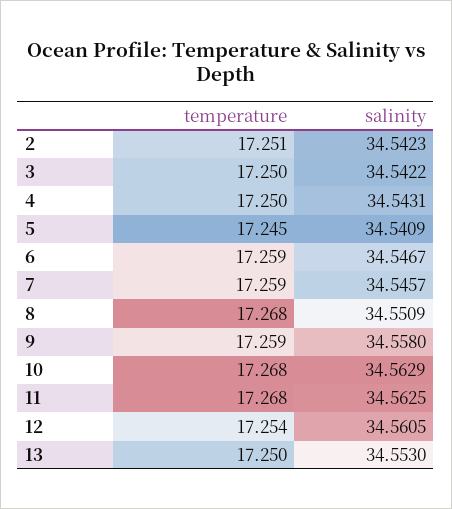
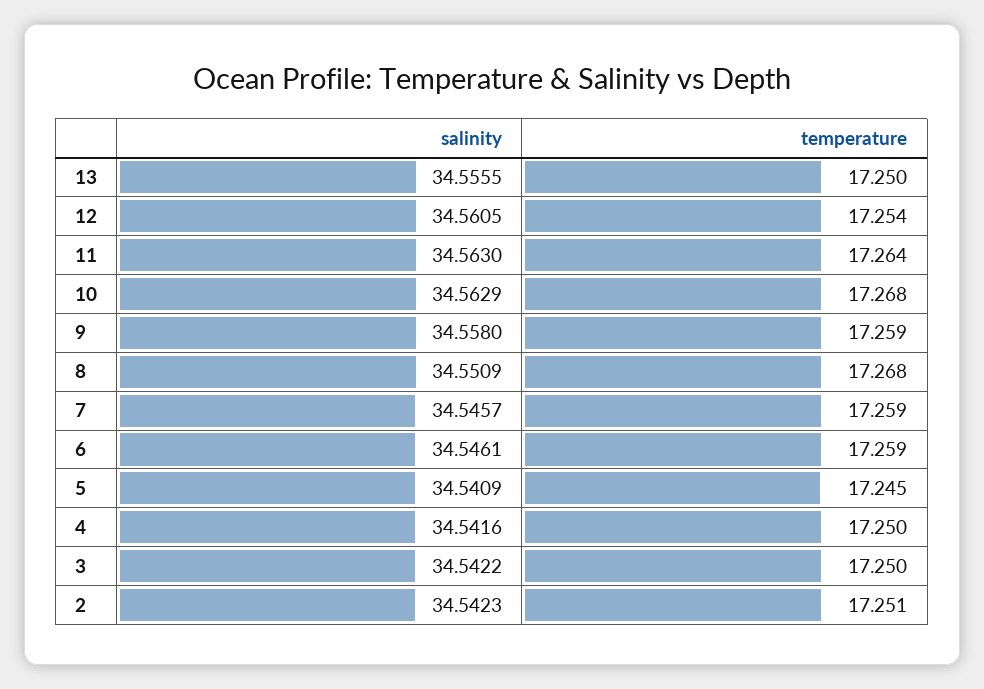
  {
    "temperature": {
      "2": 17.251,
      "3": 17.25,
      "4": 17.25,
      "5": 17.245,
      "6": 17.259,
      "7": 17.259,
      "8": 17.268,
      "9": 17.259,
      "10": 17.268,
-     "11": 17.268,
+     "11": 17.264,
      "12": 17.254,
      "13": 17.25
    },
    "salinity": {
      "2": 34.5423,
      "3": 34.5422,
-     "4": 34.5431,
+     "4": 34.5416,
      "5": 34.5409,
-     "6": 34.5467,
+     "6": 34.5461,
      "7": 34.5457,
      "8": 34.5509,
      "9": 34.558,
      "10": 34.5629,
-     "11": 34.5625,
+     "11": 34.563,
      "12": 34.5605,
-     "13": 34.553
+     "13": 34.5555
    }
  }

